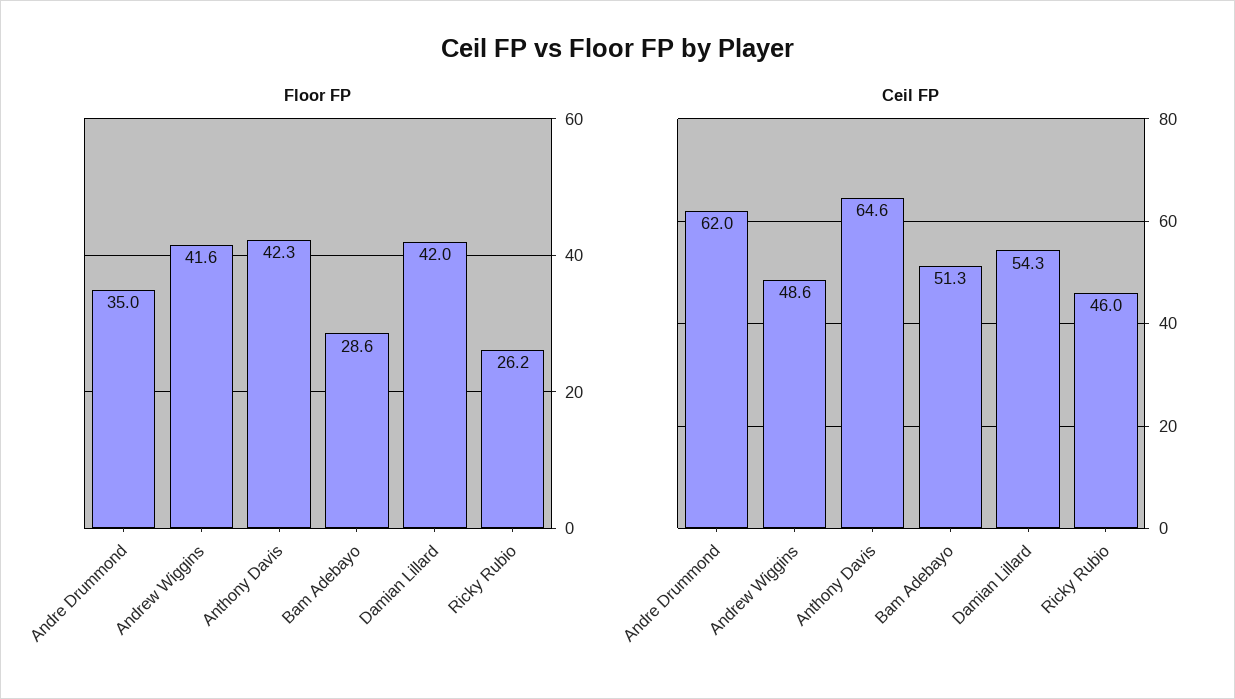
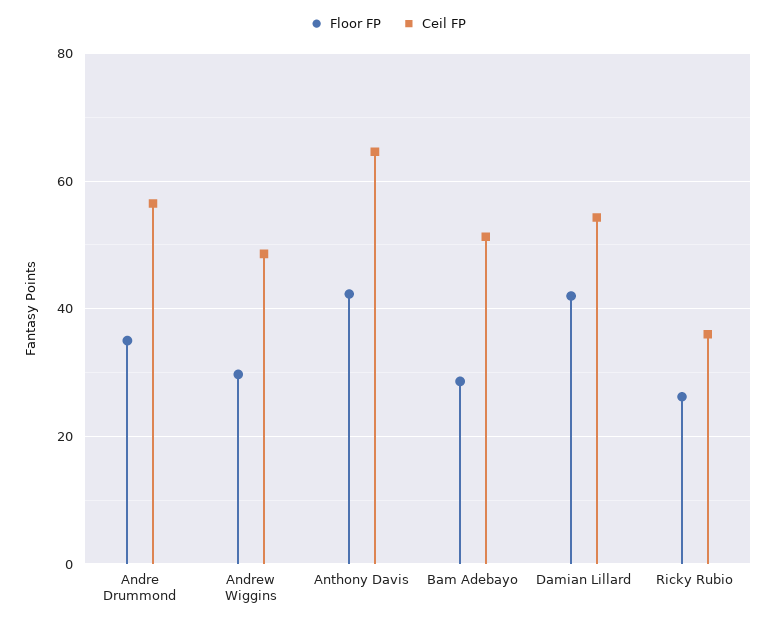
  {
    "Floor FP": {
      "Andre Drummond": 35,
-     "Andrew Wiggins": 41.6,
+     "Andrew Wiggins": 30,
      "Anthony Davis": 42.3,
      "Bam Adebayo": 28.6,
      "Damian Lillard": 42,
      "Ricky Rubio": 26.2
    },
    "Ceil FP": {
-     "Andre Drummond": 62,
+     "Andre Drummond": 56,
      "Andrew Wiggins": 48.6,
      "Anthony Davis": 64.6,
      "Bam Adebayo": 51.3,
      "Damian Lillard": 54.3,
-     "Ricky Rubio": 46
+     "Ricky Rubio": 36
    }
  }

